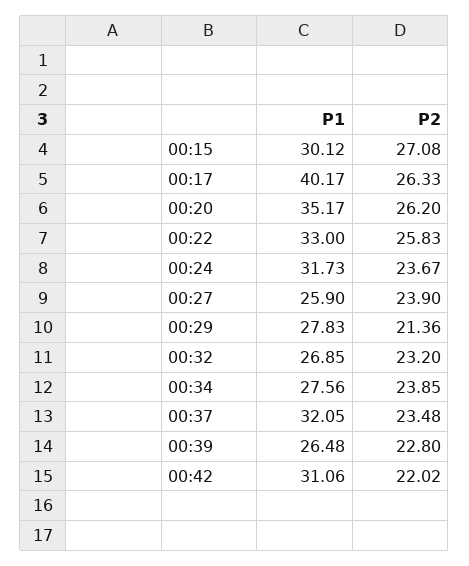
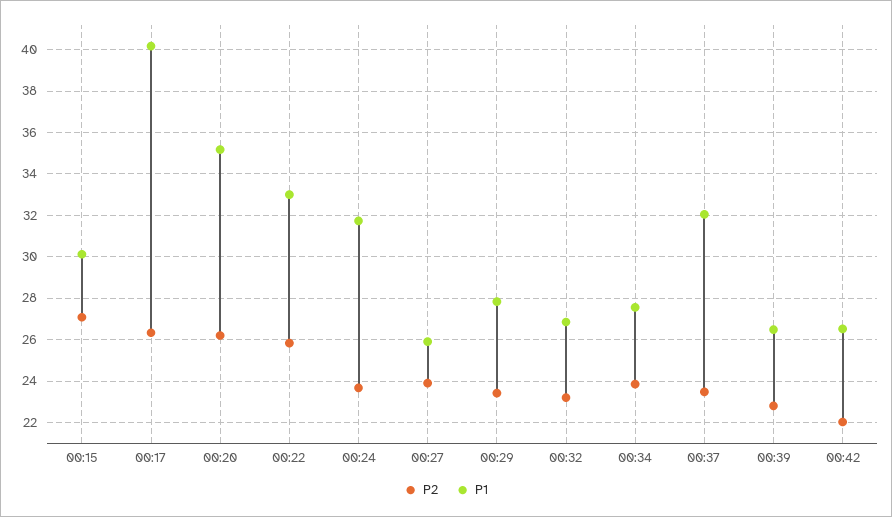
  {
    "P1": {
      "00:15": 30.12,
      "00:17": 40.17,
      "00:20": 35.17,
      "00:22": 33,
      "00:24": 31.73,
      "00:27": 25.9,
      "00:29": 27.83,
      "00:32": 26.85,
      "00:34": 27.56,
      "00:37": 32.05,
      "00:39": 26.48,
-     "00:42": 31.06
+     "00:42": 26.5
    },
    "P2": {
      "00:15": 27.08,
      "00:17": 26.33,
      "00:20": 26.2,
      "00:22": 25.83,
      "00:24": 23.67,
      "00:27": 23.9,
-     "00:29": 21.36,
+     "00:29": 23.5,
      "00:32": 23.2,
      "00:34": 23.85,
      "00:37": 23.48,
      "00:39": 22.8,
      "00:42": 22.02
    }
  }

